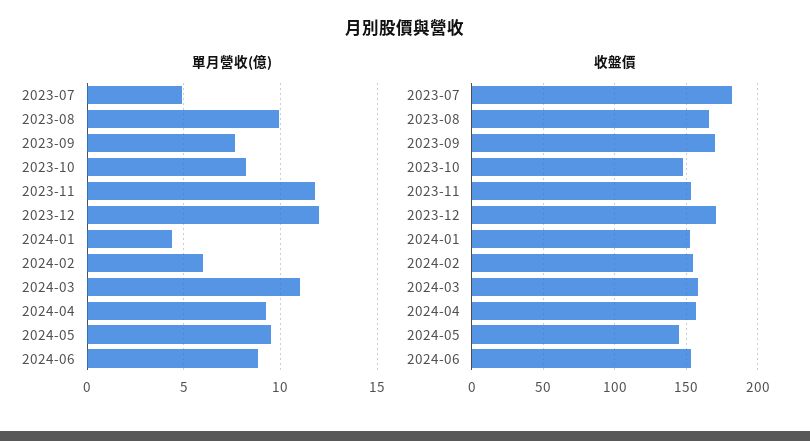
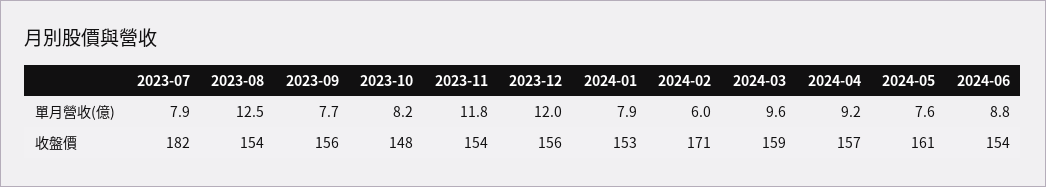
  {
    "單月營收(億)": {
-     "2023-07": 5,
+     "2023-07": 7.9,
-     "2023-08": 10,
+     "2023-08": 12.5,
      "2023-09": 7.7,
      "2023-10": 8.2,
      "2023-11": 11.8,
      "2023-12": 12,
-     "2024-01": 4.5,
+     "2024-01": 7.9,
      "2024-02": 6,
-     "2024-03": 11,
+     "2024-03": 9.6,
      "2024-04": 9.2,
-     "2024-05": 9.5,
+     "2024-05": 7.6,
      "2024-06": 8.8
    },
    "收盤價": {
      "2023-07": 182,
-     "2023-08": 165,
+     "2023-08": 154,
-     "2023-09": 170,
+     "2023-09": 156,
      "2023-10": 148,
      "2023-11": 154,
-     "2023-12": 170,
+     "2023-12": 156,
      "2024-01": 153,
-     "2024-02": 155,
+     "2024-02": 171,
      "2024-03": 159,
      "2024-04": 157,
-     "2024-05": 145,
+     "2024-05": 161,
      "2024-06": 154
    }
  }

